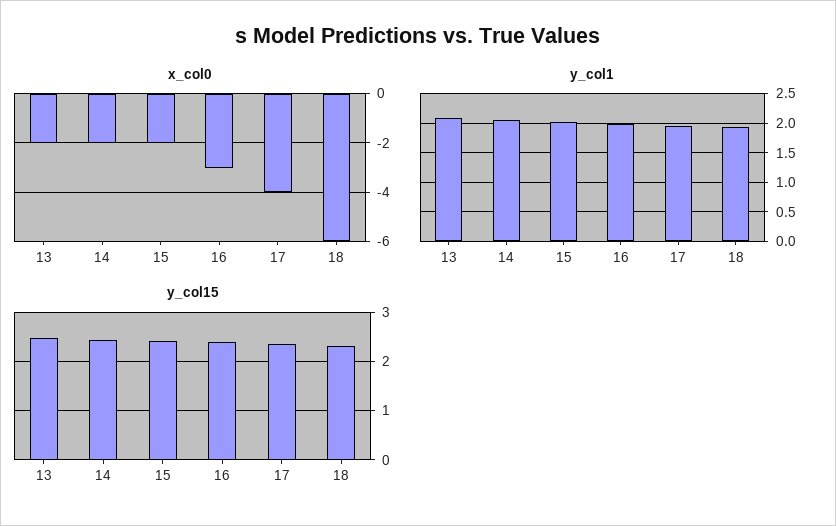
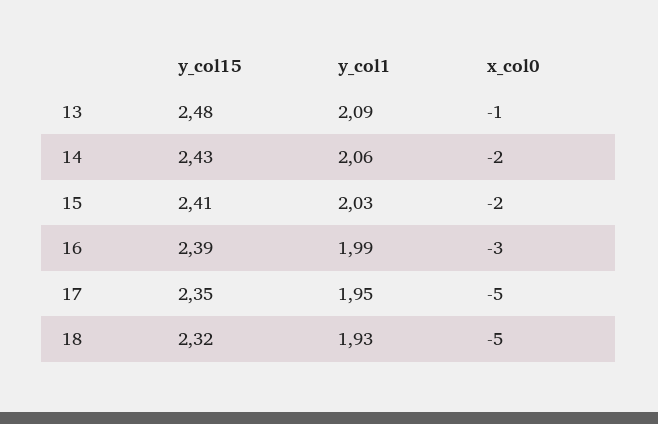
  {
    "x_col0": {
-     "13": -2,
+     "13": -1,
      "14": -2,
      "15": -2,
      "16": -3,
-     "17": -4,
+     "17": -5,
-     "18": -6
+     "18": -5
    },
    "y_col1": {
      "13": 2.09,
      "14": 2.06,
      "15": 2.03,
      "16": 1.99,
      "17": 1.95,
      "18": 1.93
    },
    "y_col15": {
      "13": 2.48,
      "14": 2.43,
      "15": 2.41,
      "16": 2.39,
      "17": 2.35,
      "18": 2.32
    }
  }

